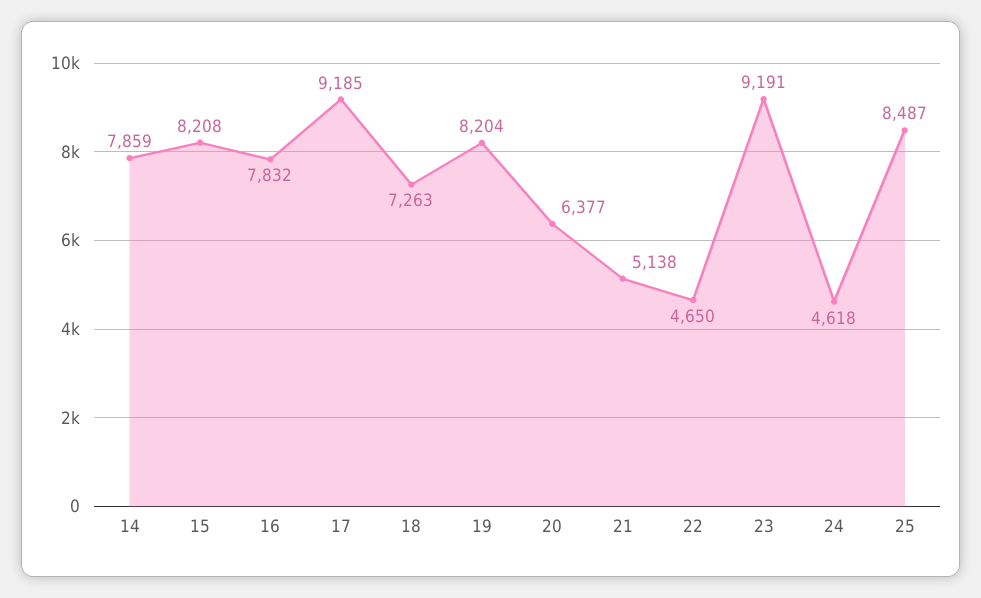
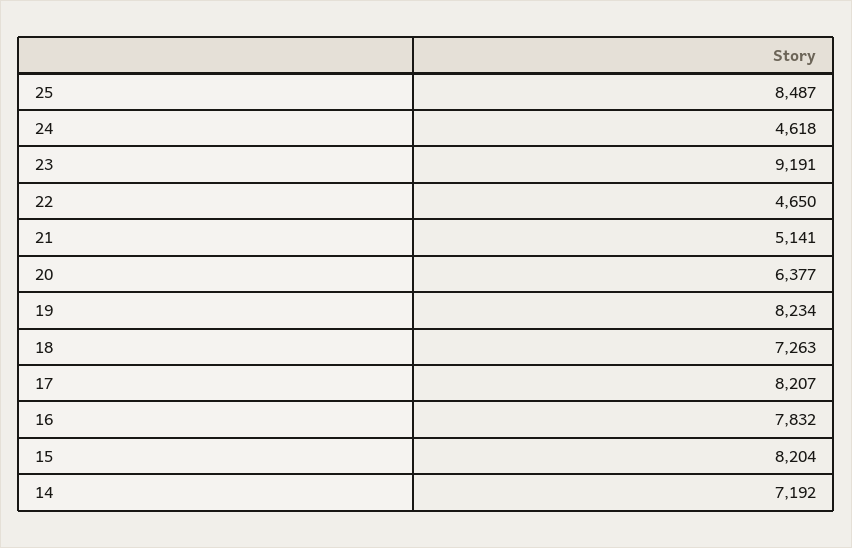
  {
-   "14": 7859,
+   "14": 7192,
-   "15": 8208,
+   "15": 8204,
    "16": 7832,
-   "17": 9185,
+   "17": 8207,
    "18": 7263,
-   "19": 8204,
+   "19": 8234,
    "20": 6377,
-   "21": 5138,
+   "21": 5141,
    "22": 4650,
    "23": 9191,
    "24": 4618,
    "25": 8487
  }

